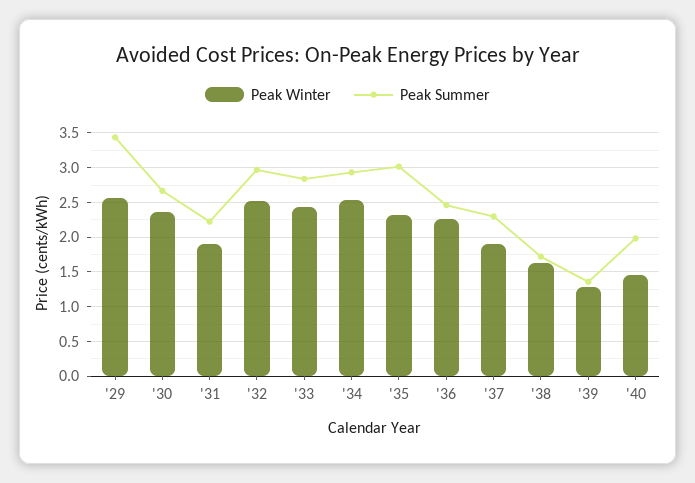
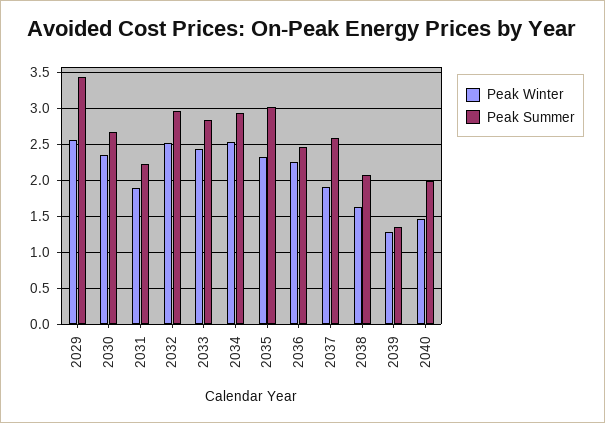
  {
    "Peak Winter": {
      "'29": 2.6,
      "'30": 2.4,
      "'31": 1.9,
      "'32": 2.5,
      "'33": 2.4,
      "'34": 2.5,
      "'35": 2.3,
      "'36": 2.3,
      "'37": 1.9,
      "'38": 1.6,
      "'39": 1.3,
      "'40": 1.5
    },
    "Peak Summer": {
      "'29": 3.4,
      "'30": 2.7,
      "'31": 2.2,
      "'32": 3,
      "'33": 2.8,
      "'34": 2.9,
      "'35": 3,
      "'36": 2.5,
-     "'37": 2.3,
+     "'37": 2.6,
-     "'38": 1.7,
+     "'38": 2.1,
      "'39": 1.4,
      "'40": 2
    }
  }

